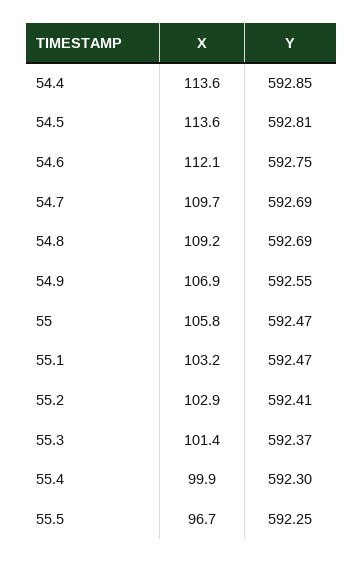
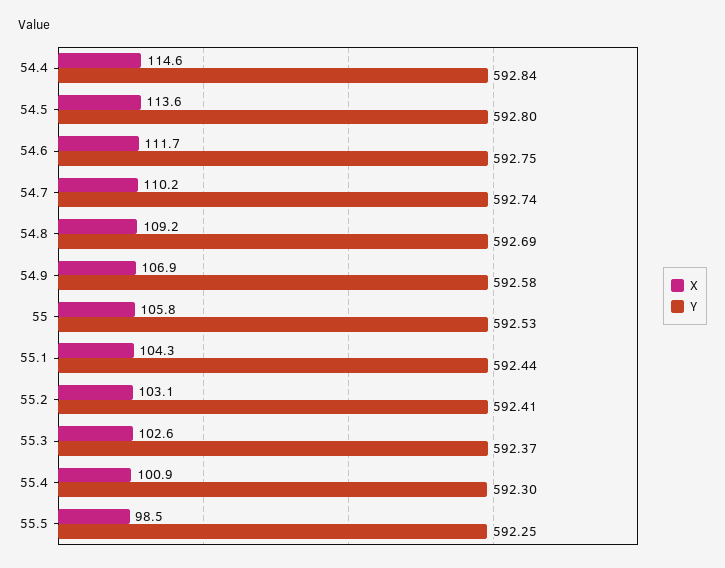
  {
    "X": {
-     "54.4": 113.6,
+     "54.4": 114.6,
      "54.5": 113.6,
-     "54.6": 112.1,
+     "54.6": 111.7,
-     "54.7": 109.7,
+     "54.7": 110.2,
      "54.8": 109.2,
      "54.9": 106.9,
      "55": 105.8,
-     "55.1": 103.2,
+     "55.1": 104.3,
-     "55.2": 102.9,
+     "55.2": 103.1,
-     "55.3": 101.4,
+     "55.3": 102.6,
-     "55.4": 99.9,
+     "55.4": 100.9,
-     "55.5": 96.7
+     "55.5": 98.5
    },
    "Y": {
-     "54.4": 592.85,
+     "54.4": 592.84,
-     "54.5": 592.81,
+     "54.5": 592.8,
      "54.6": 592.75,
-     "54.7": 592.69,
+     "54.7": 592.74,
      "54.8": 592.69,
-     "54.9": 592.55,
+     "54.9": 592.58,
-     "55": 592.47,
+     "55": 592.53,
-     "55.1": 592.47,
+     "55.1": 592.44,
      "55.2": 592.41,
      "55.3": 592.37,
      "55.4": 592.3,
      "55.5": 592.25
    }
  }

